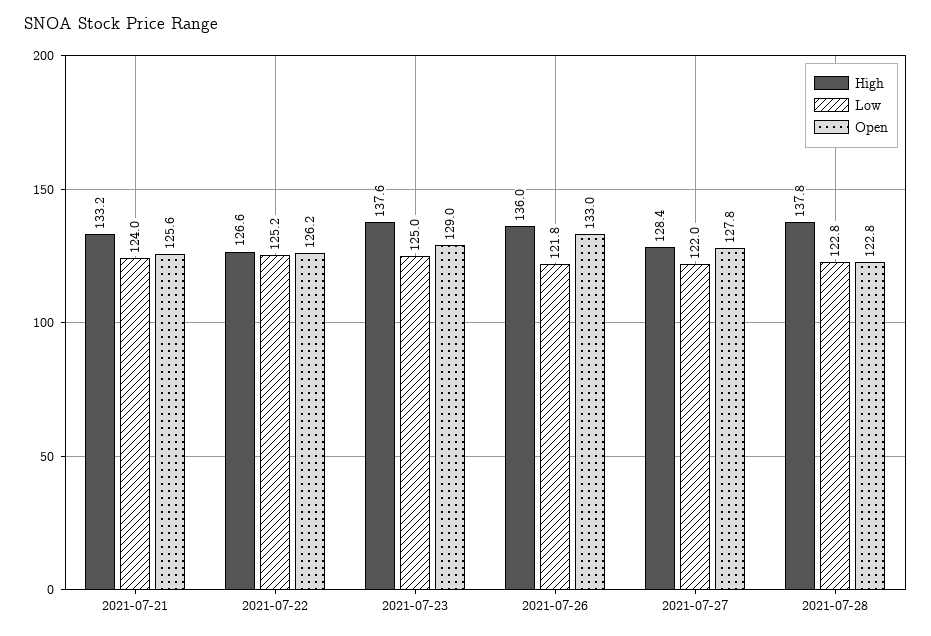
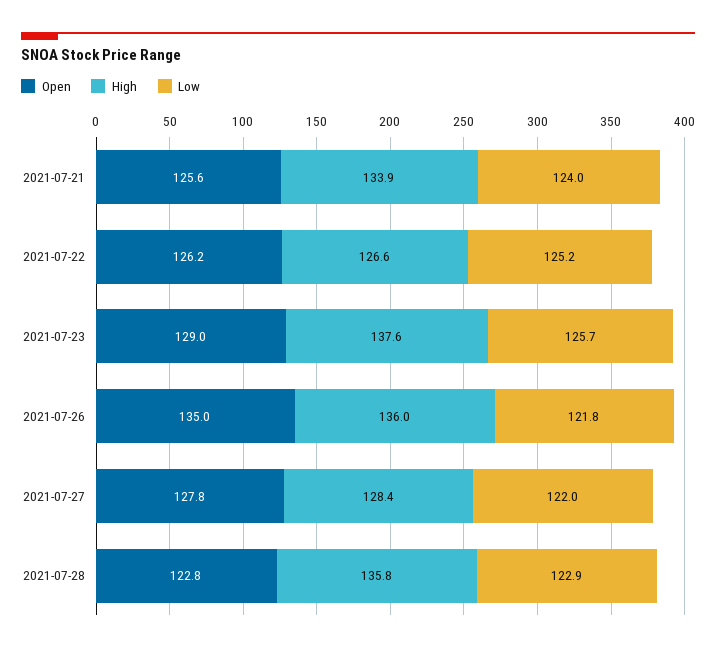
  {
    "High": {
-     "2021-07-21": 133.2,
+     "2021-07-21": 133.9,
      "2021-07-22": 126.6,
      "2021-07-23": 137.6,
      "2021-07-26": 136,
      "2021-07-27": 128.4,
-     "2021-07-28": 137.8
+     "2021-07-28": 135.8
    },
    "Low": {
      "2021-07-21": 124,
      "2021-07-22": 125.2,
-     "2021-07-23": 125,
+     "2021-07-23": 125.7,
      "2021-07-26": 121.8,
      "2021-07-27": 122,
-     "2021-07-28": 122.8
+     "2021-07-28": 122.9
    },
    "Open": {
      "2021-07-21": 125.6,
      "2021-07-22": 126.2,
      "2021-07-23": 129,
-     "2021-07-26": 133,
+     "2021-07-26": 135,
      "2021-07-27": 127.8,
      "2021-07-28": 122.8
    }
  }

